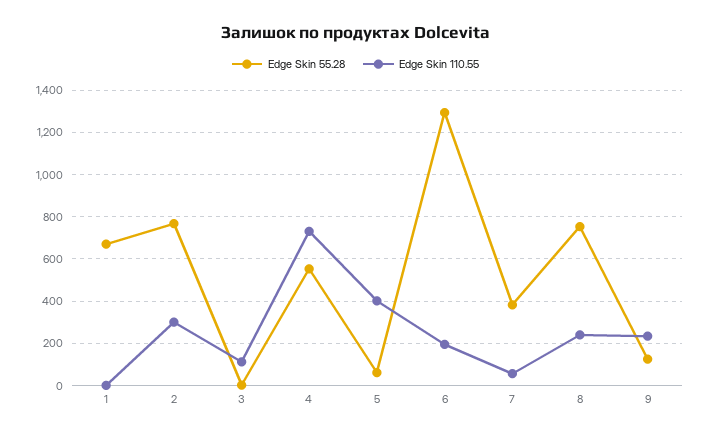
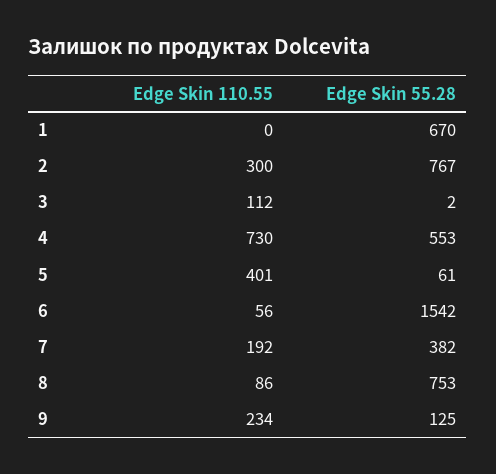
  {
    "Edge Skin 55.28": {
      "1": 670,
      "2": 767,
      "3": 2,
      "4": 553,
      "5": 61,
-     "6": 1300,
+     "6": 1542,
      "7": 382,
      "8": 753,
      "9": 125
    },
    "Edge Skin 110.55": {
      "1": 0,
      "2": 300,
      "3": 112,
      "4": 730,
      "5": 401,
-     "6": 200,
+     "6": 56,
-     "7": 50,
+     "7": 192,
-     "8": 250,
+     "8": 86,
      "9": 234
    }
  }

